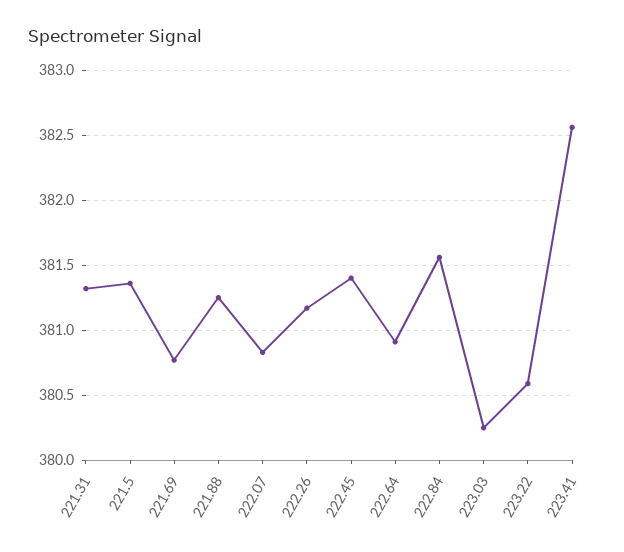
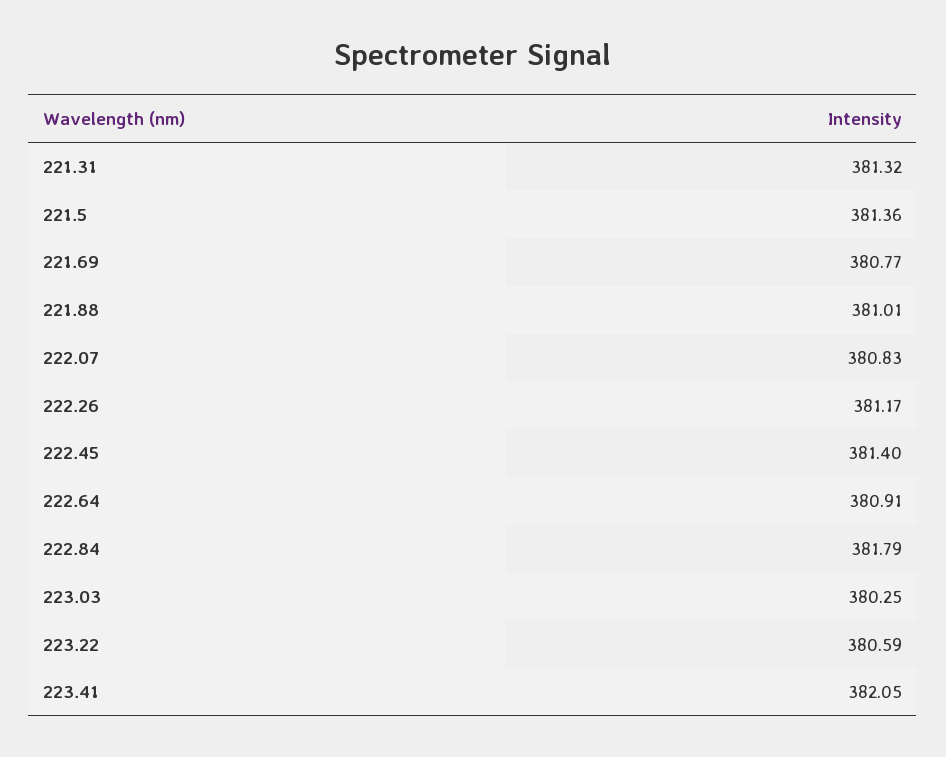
  {
    "221.31": 381.32,
    "221.5": 381.36,
    "221.69": 380.77,
-   "221.88": 381.25,
+   "221.88": 381.01,
    "222.07": 380.83,
    "222.26": 381.17,
    "222.45": 381.4,
    "222.64": 380.91,
-   "222.84": 381.55,
+   "222.84": 381.79,
    "223.03": 380.25,
    "223.22": 380.59,
-   "223.41": 382.55
+   "223.41": 382.05
  }

